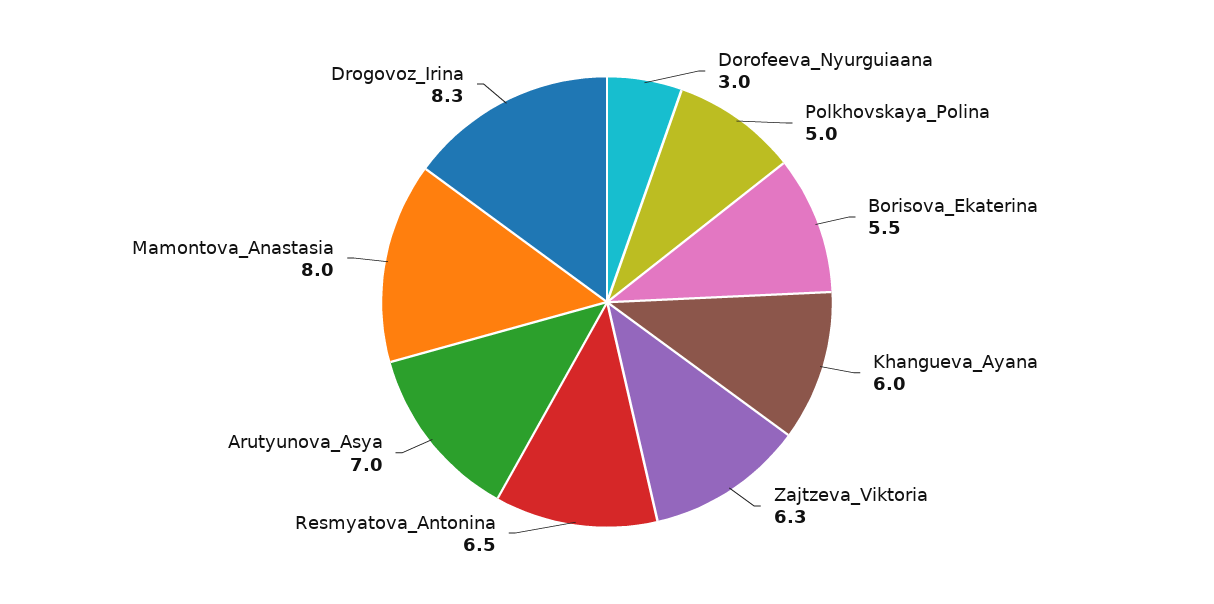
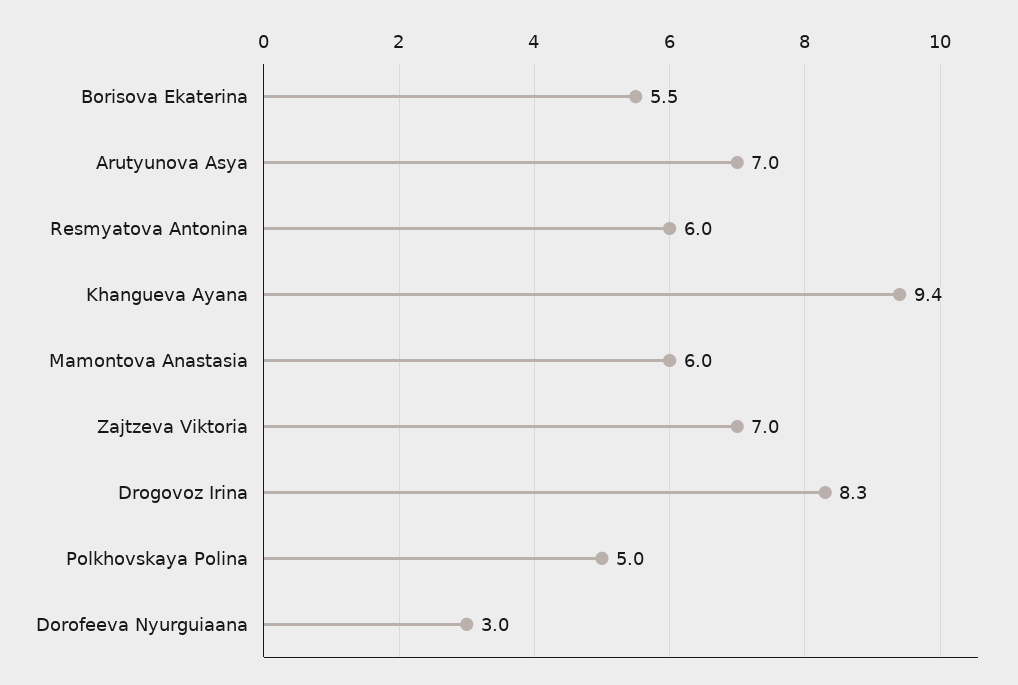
  {
    "Dorofeeva_Nyurguiaana": 3,
    "Polkhovskaya_Polina": 5,
    "Borisova_Ekaterina": 5.5,
-   "Khangueva_Ayana": 6,
+   "Khangueva_Ayana": 9.4,
-   "Zajtzeva_Viktoria": 6.3,
+   "Zajtzeva_Viktoria": 7,
-   "Resmyatova_Antonina": 6.5,
+   "Resmyatova_Antonina": 6,
    "Arutyunova_Asya": 7,
-   "Mamontova_Anastasia": 8,
+   "Mamontova_Anastasia": 6,
    "Drogovoz_Irina": 8.3
  }

